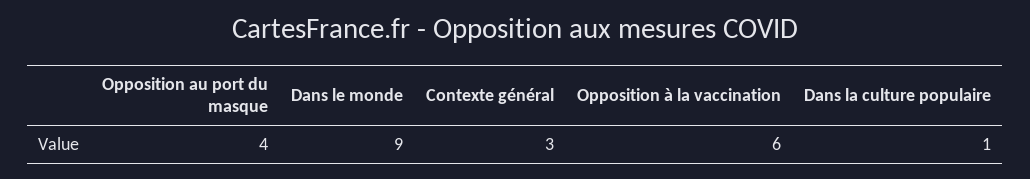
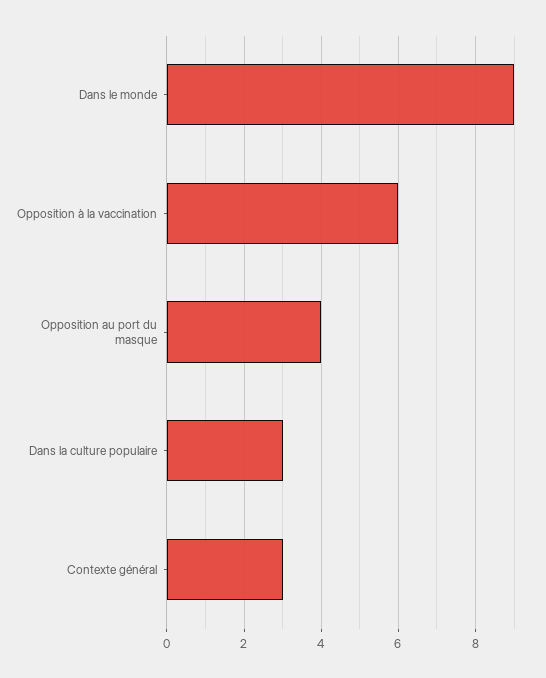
  {
    "Opposition au port du masque": 4,
    "Dans le monde": 9,
    "Contexte général": 3,
    "Opposition à la vaccination": 6,
-   "Dans la culture populaire": 1
+   "Dans la culture populaire": 3
  }

